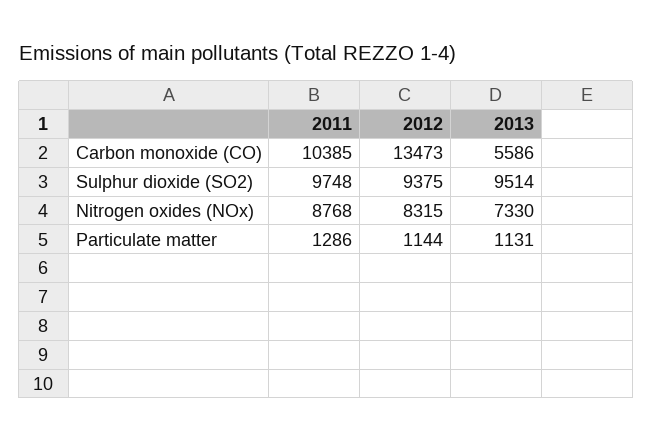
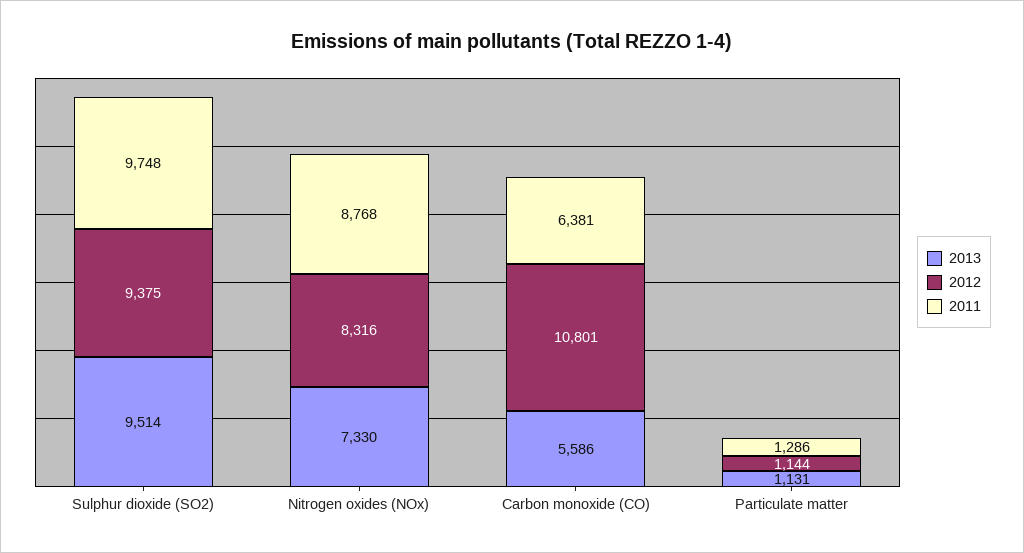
  {
    "2011": {
-     "Carbon monoxide (CO)": 10385,
+     "Carbon monoxide (CO)": 6381,
      "Sulphur dioxide (SO2)": 9748,
      "Nitrogen oxides (NOx)": 8768,
      "Particulate matter": 1286
    },
    "2012": {
-     "Carbon monoxide (CO)": 13473,
+     "Carbon monoxide (CO)": 10801,
      "Sulphur dioxide (SO2)": 9375,
-     "Nitrogen oxides (NOx)": 8315,
+     "Nitrogen oxides (NOx)": 8316,
      "Particulate matter": 1144
    },
    "2013": {
      "Carbon monoxide (CO)": 5586,
      "Sulphur dioxide (SO2)": 9514,
      "Nitrogen oxides (NOx)": 7330,
      "Particulate matter": 1131
    }
  }

